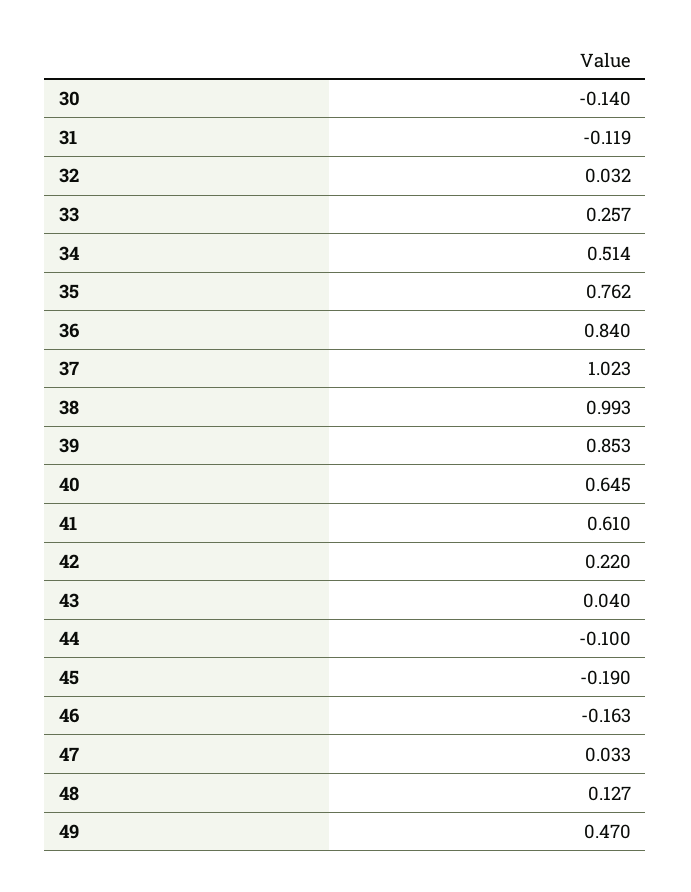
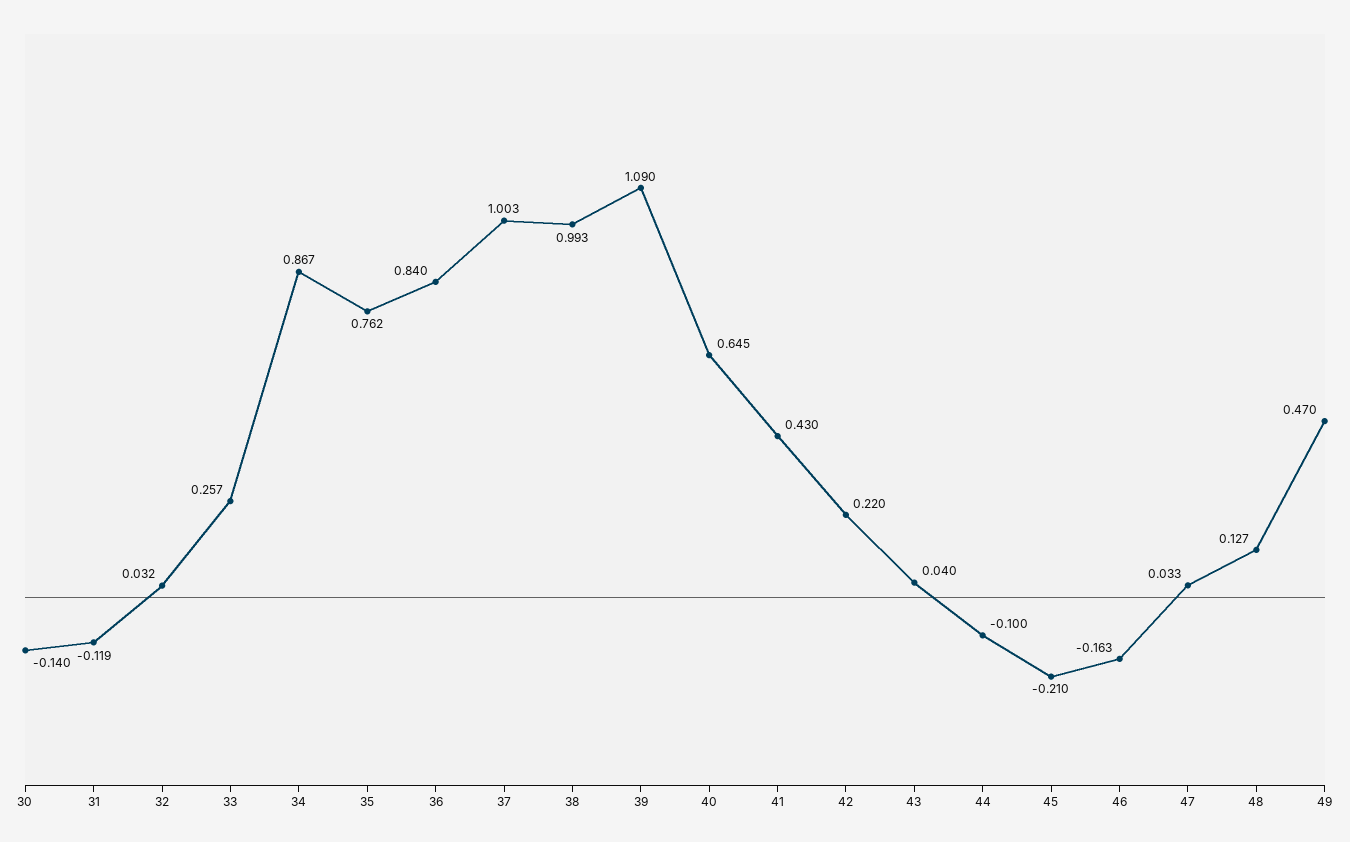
  {
    "30": -0.14,
    "31": -0.119,
    "32": 0.032,
    "33": 0.257,
-   "34": 0.514,
+   "34": 0.867,
    "35": 0.762,
    "36": 0.84,
-   "37": 1.023,
+   "37": 1.003,
    "38": 0.993,
-   "39": 0.853,
+   "39": 1.09,
    "40": 0.645,
-   "41": 0.61,
+   "41": 0.43,
    "42": 0.22,
    "43": 0.04,
    "44": -0.1,
-   "45": -0.19,
+   "45": -0.21,
    "46": -0.163,
    "47": 0.033,
    "48": 0.127,
    "49": 0.47
  }

